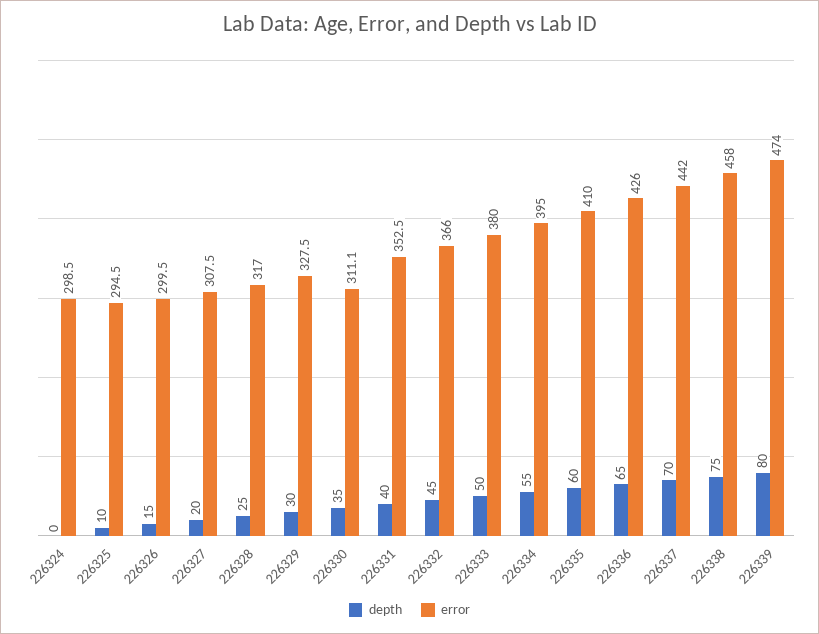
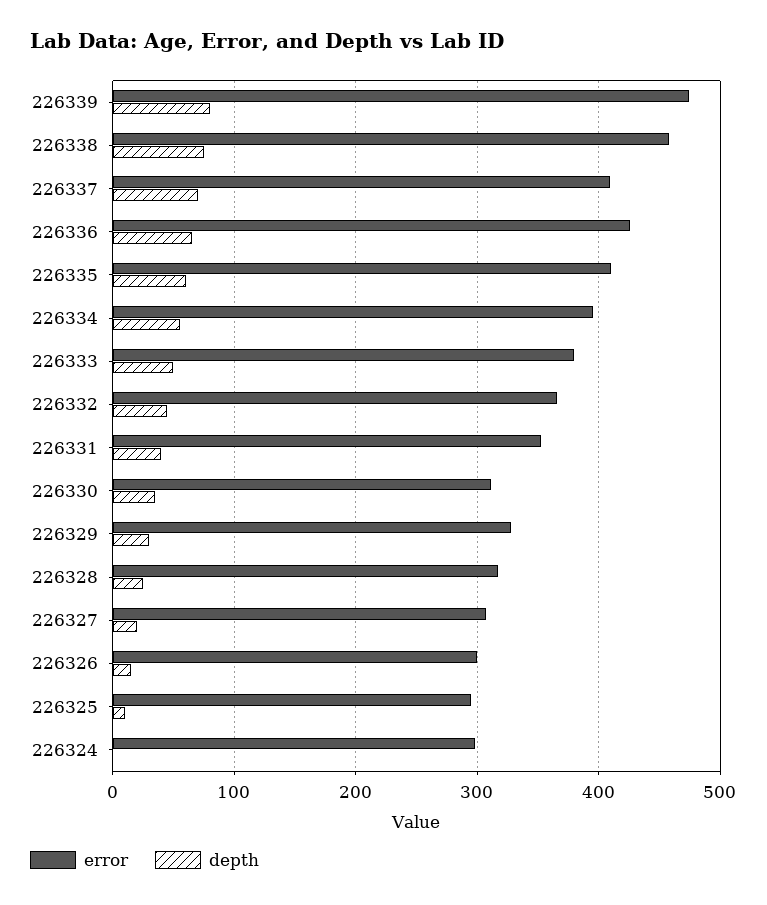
  {
    "depth": {
      "226324": 0,
      "226325": 10,
      "226326": 15,
      "226327": 20,
      "226328": 25,
      "226329": 30,
      "226330": 35,
      "226331": 40,
      "226332": 45,
      "226333": 50,
      "226334": 55,
      "226335": 60,
      "226336": 65,
      "226337": 70,
      "226338": 75,
      "226339": 80
    },
    "error": {
      "226324": 298.5,
      "226325": 294.5,
      "226326": 299.5,
      "226327": 307.5,
      "226328": 317,
      "226329": 327.5,
      "226330": 311.1,
      "226331": 352.5,
      "226332": 366,
      "226333": 380,
      "226334": 395,
      "226335": 410,
      "226336": 426,
-     "226337": 442,
+     "226337": 410,
      "226338": 458,
      "226339": 474
    }
  }

